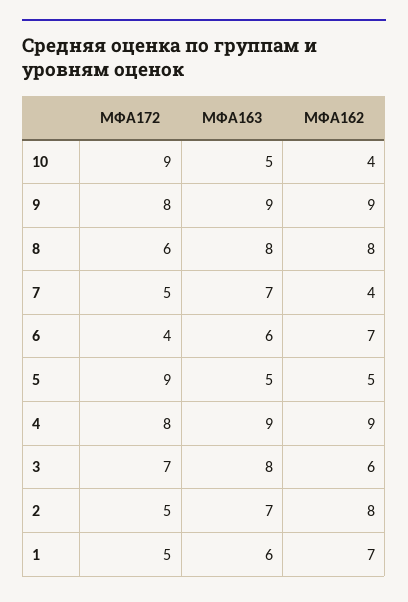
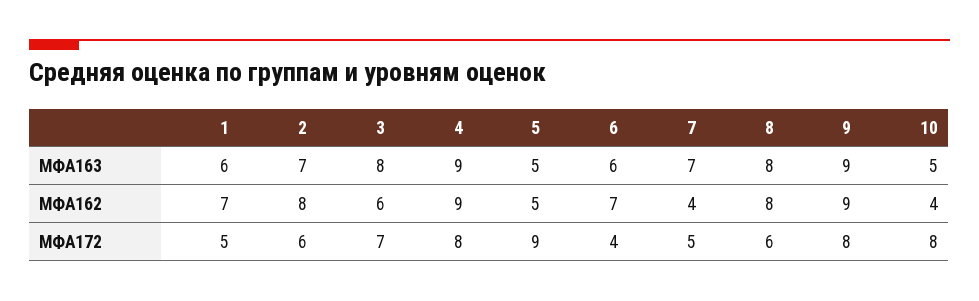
  {
    "МФА172": {
-     "10": 9,
+     "10": 8,
      "9": 8,
      "8": 6,
      "7": 5,
      "6": 4,
      "5": 9,
      "4": 8,
      "3": 7,
-     "2": 5,
+     "2": 6,
      "1": 5
    },
    "МФА163": {
      "10": 5,
      "9": 9,
      "8": 8,
      "7": 7,
      "6": 6,
      "5": 5,
      "4": 9,
      "3": 8,
      "2": 7,
      "1": 6
    },
    "МФА162": {
      "10": 4,
      "9": 9,
      "8": 8,
      "7": 4,
      "6": 7,
      "5": 5,
      "4": 9,
      "3": 6,
      "2": 8,
      "1": 7
    }
  }

